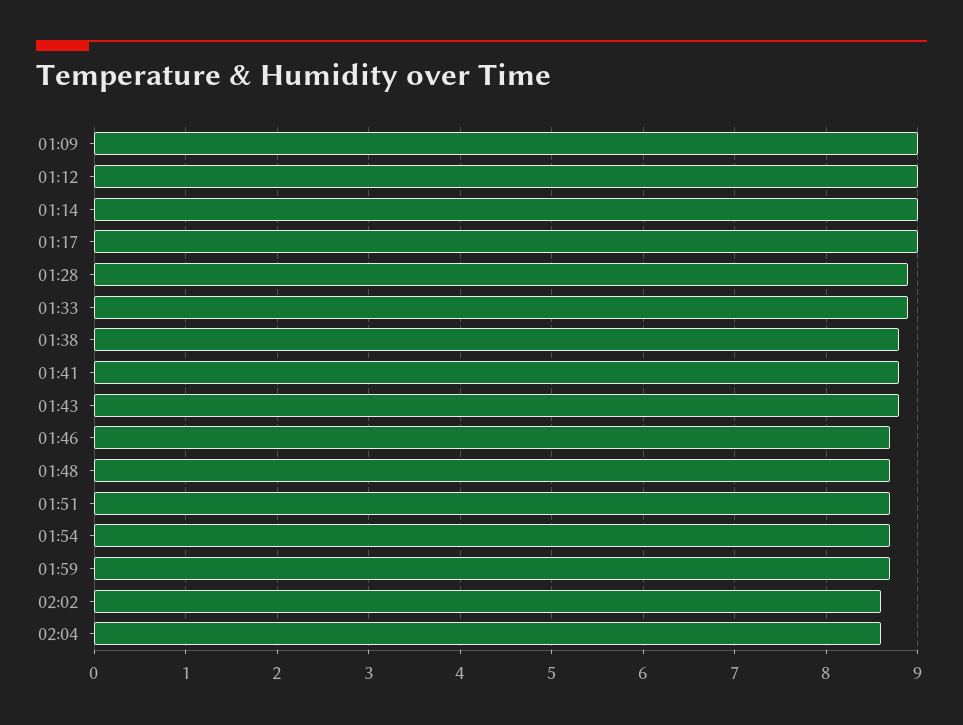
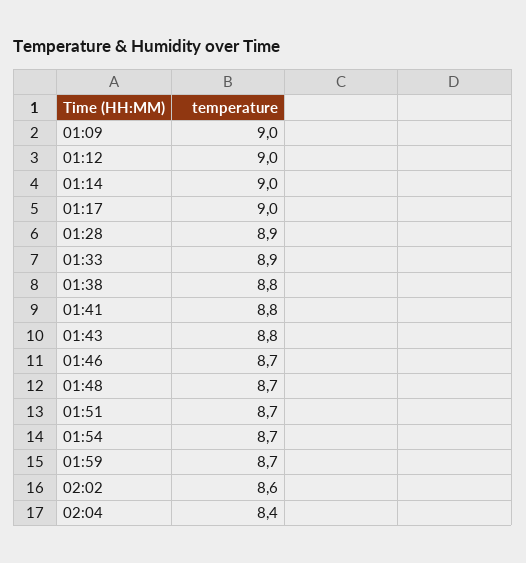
  {
    "01:09": 9,
    "01:12": 9,
    "01:14": 9,
    "01:17": 9,
    "01:28": 8.9,
    "01:33": 8.9,
    "01:38": 8.8,
    "01:41": 8.8,
    "01:43": 8.8,
    "01:46": 8.7,
    "01:48": 8.7,
    "01:51": 8.7,
    "01:54": 8.7,
    "01:59": 8.7,
    "02:02": 8.6,
-   "02:04": 8.6
+   "02:04": 8.4
  }

